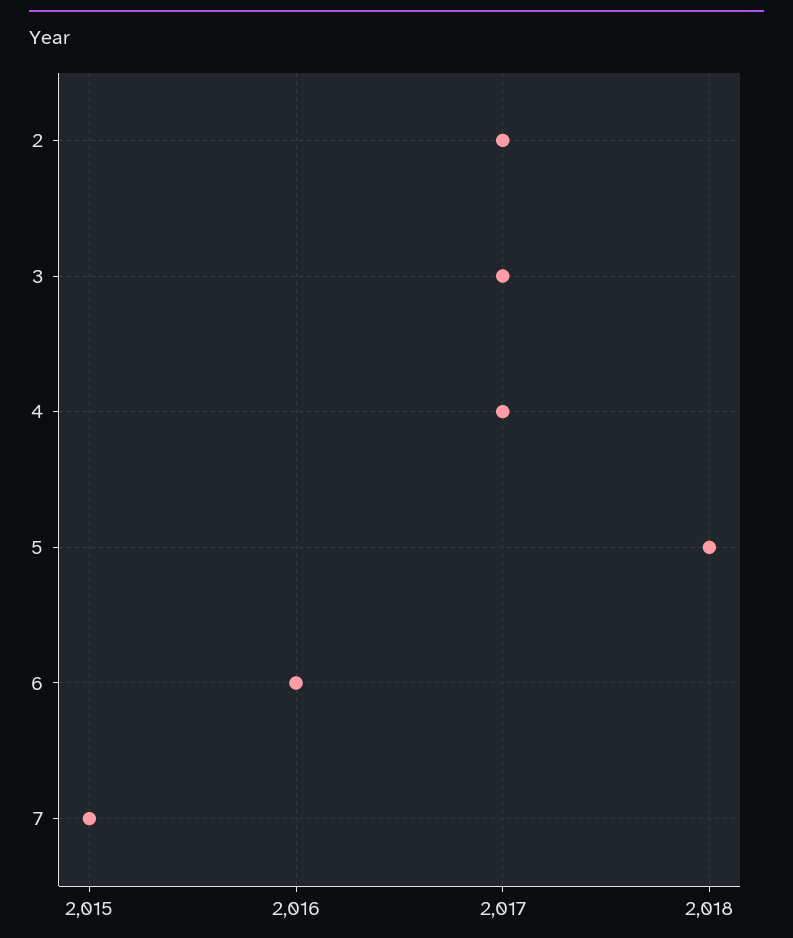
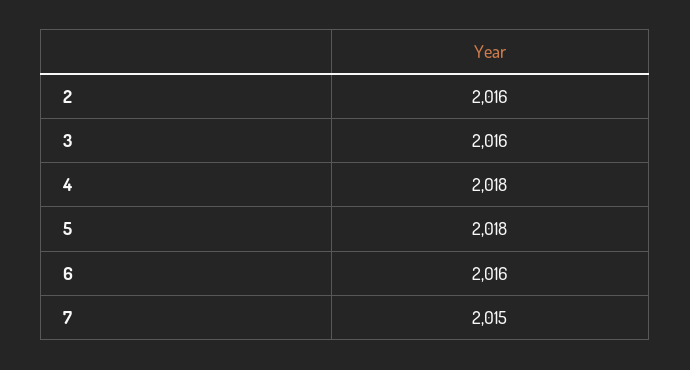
  {
-   "2": 2017,
+   "2": 2016,
-   "3": 2017,
+   "3": 2016,
-   "4": 2017,
+   "4": 2018,
    "5": 2018,
    "6": 2016,
    "7": 2015
  }

